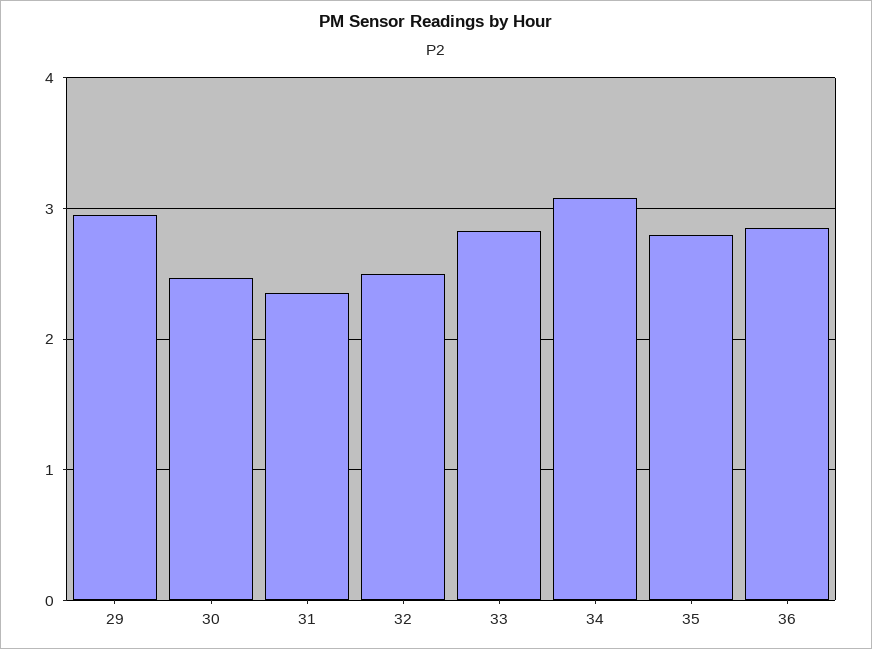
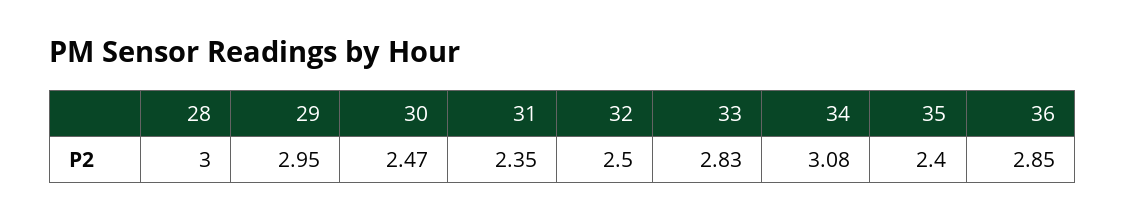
  {
    "29": 2.95,
    "30": 2.47,
    "31": 2.35,
    "32": 2.5,
    "33": 2.83,
    "34": 3.08,
-   "35": 2.8,
+   "35": 2.4,
-   "36": 2.85
+   "36": 2.85,
+   "28": 3
  }

